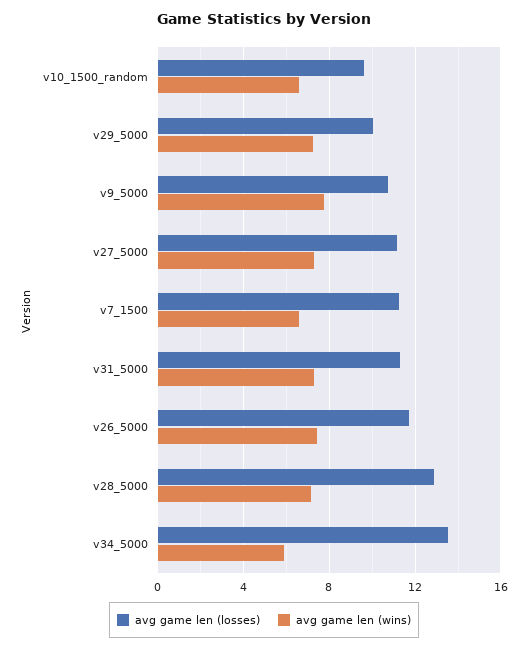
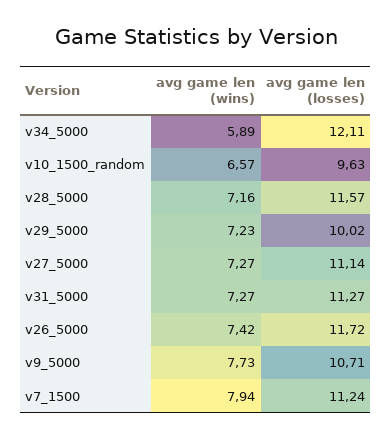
  {
    "avg game len (losses)": {
      "v10_1500_random": 9.63,
      "v29_5000": 10.02,
      "v9_5000": 10.71,
      "v27_5000": 11.14,
      "v7_1500": 11.24,
      "v31_5000": 11.27,
      "v26_5000": 11.72,
-     "v28_5000": 13,
+     "v28_5000": 11.57,
-     "v34_5000": 13.5
+     "v34_5000": 12.11
    },
    "avg game len (wins)": {
      "v10_1500_random": 6.57,
      "v29_5000": 7.23,
      "v9_5000": 7.73,
      "v27_5000": 7.27,
-     "v7_1500": 6.5,
+     "v7_1500": 7.94,
      "v31_5000": 7.27,
      "v26_5000": 7.42,
      "v28_5000": 7.16,
      "v34_5000": 5.89
    }
  }

